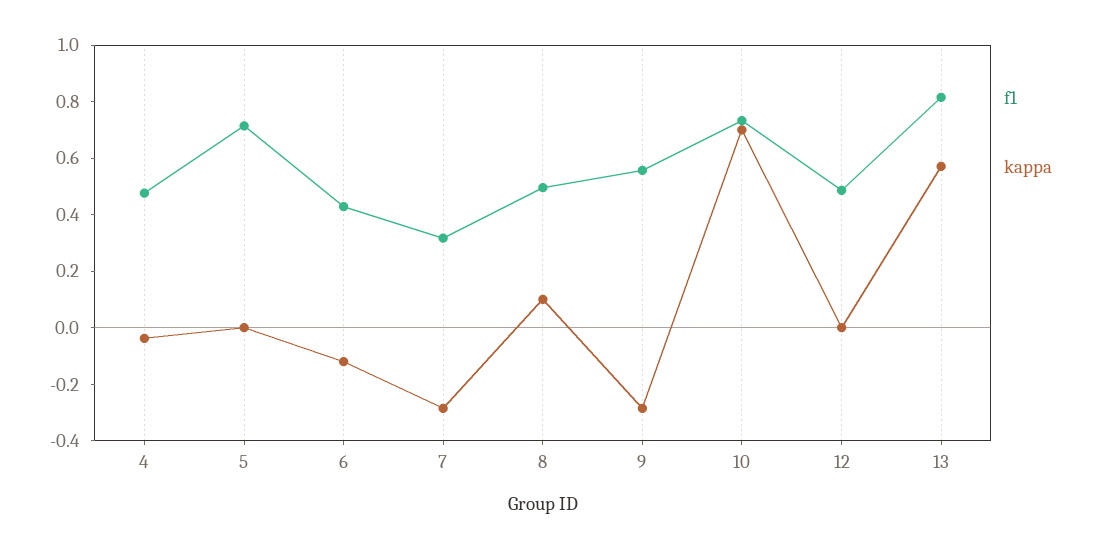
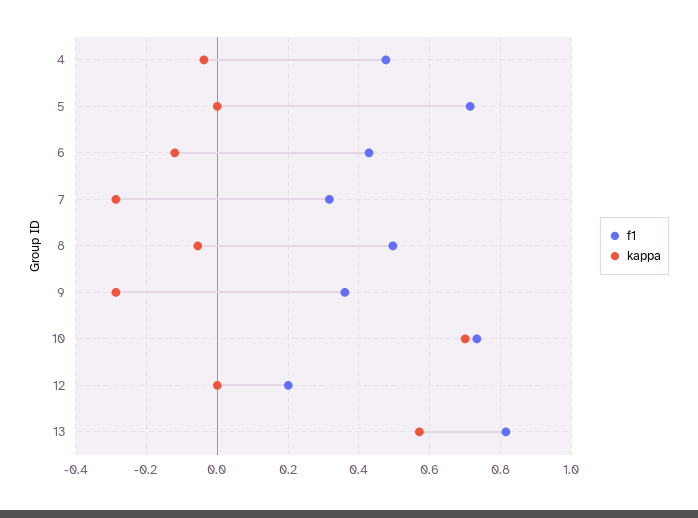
  {
    "f1": {
      "4": 0.48,
      "5": 0.72,
      "6": 0.42,
      "7": 0.32,
      "8": 0.5,
-     "9": 0.55,
+     "9": 0.36,
      "10": 0.74,
-     "12": 0.5,
+     "12": 0.2,
      "13": 0.82
    },
    "kappa": {
      "4": -0.04,
      "5": 0,
      "6": -0.12,
      "7": -0.28,
-     "8": 0.1,
+     "8": -0.06,
      "9": -0.28,
      "10": 0.7,
      "12": 0,
      "13": 0.58
    }
  }

